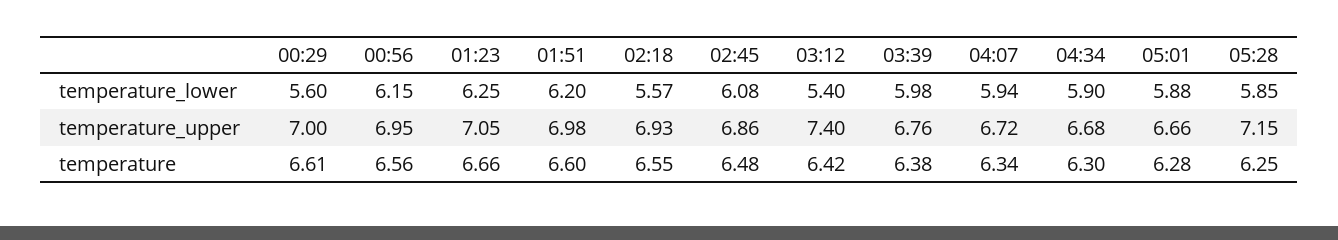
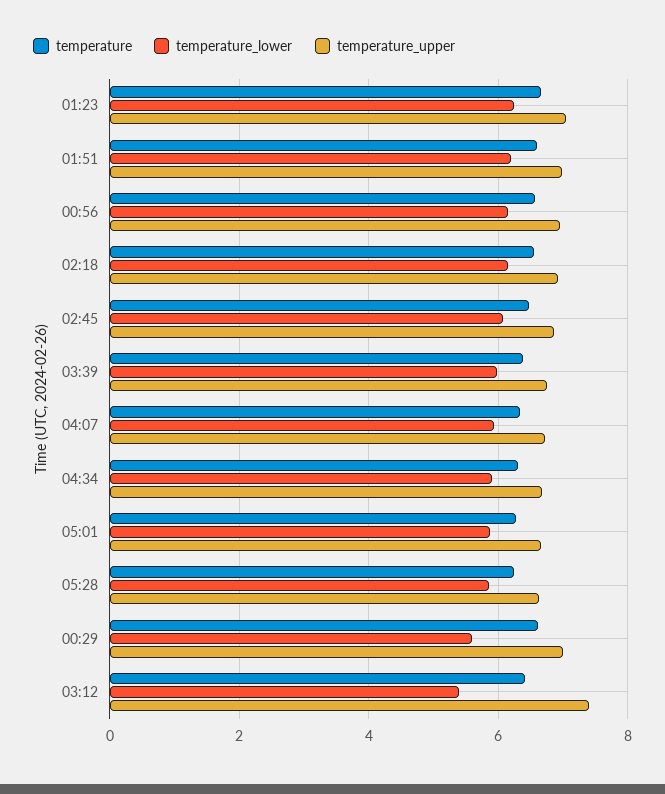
  {
    "temperature_lower": {
      "00:29": 5.6,
      "00:56": 6.15,
      "01:23": 6.25,
      "01:51": 6.2,
-     "02:18": 5.57,
+     "02:18": 6.2,
      "02:45": 6.08,
      "03:12": 5.4,
      "03:39": 5.98,
      "04:07": 5.94,
      "04:34": 5.9,
      "05:01": 5.88,
      "05:28": 5.85
    },
    "temperature_upper": {
      "00:29": 7,
      "00:56": 6.95,
      "01:23": 7.05,
      "01:51": 6.98,
      "02:18": 6.93,
      "02:45": 6.86,
      "03:12": 7.4,
      "03:39": 6.76,
      "04:07": 6.72,
      "04:34": 6.68,
      "05:01": 6.66,
-     "05:28": 7.15
+     "05:28": 6.6
    },
    "temperature": {
      "00:29": 6.61,
      "00:56": 6.56,
      "01:23": 6.66,
      "01:51": 6.6,
      "02:18": 6.55,
      "02:45": 6.48,
      "03:12": 6.42,
      "03:39": 6.38,
      "04:07": 6.34,
      "04:34": 6.3,
      "05:01": 6.28,
      "05:28": 6.25
    }
  }

